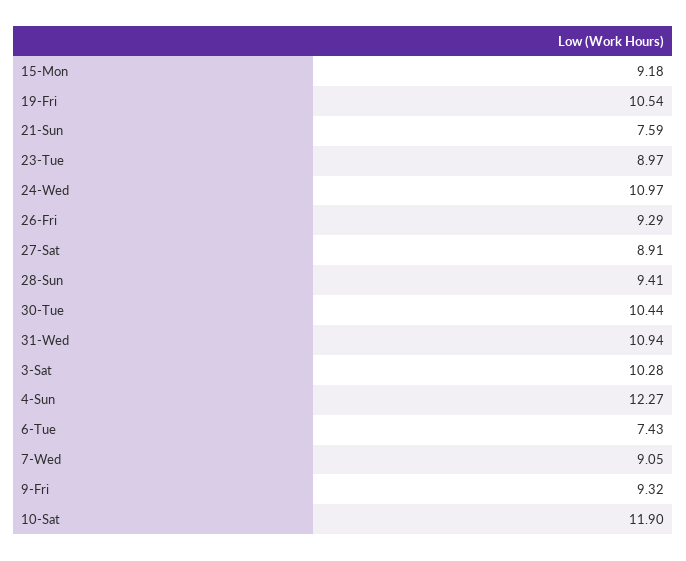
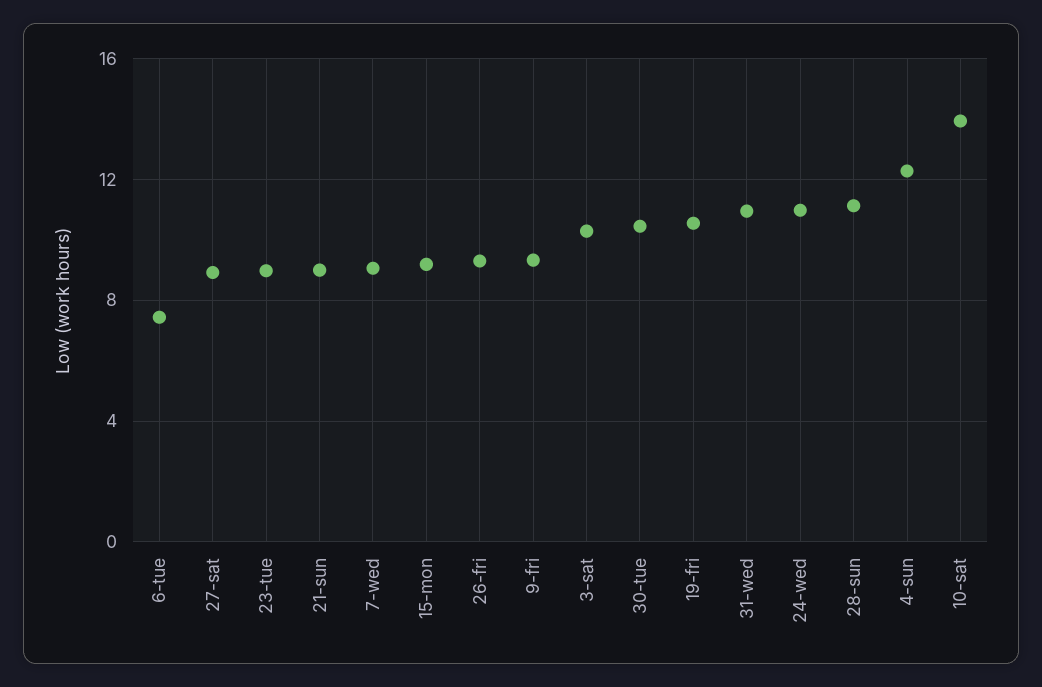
  {
    "15-Mon": 9.18,
    "19-Fri": 10.54,
-   "21-Sun": 7.59,
+   "21-Sun": 9,
    "23-Tue": 8.97,
    "24-Wed": 10.97,
    "26-Fri": 9.29,
    "27-Sat": 8.91,
-   "28-Sun": 9.41,
+   "28-Sun": 11,
    "30-Tue": 10.44,
    "31-Wed": 10.94,
    "3-Sat": 10.28,
    "4-Sun": 12.27,
    "6-Tue": 7.43,
    "7-Wed": 9.05,
    "9-Fri": 9.32,
-   "10-Sat": 11.9
+   "10-Sat": 14
  }

